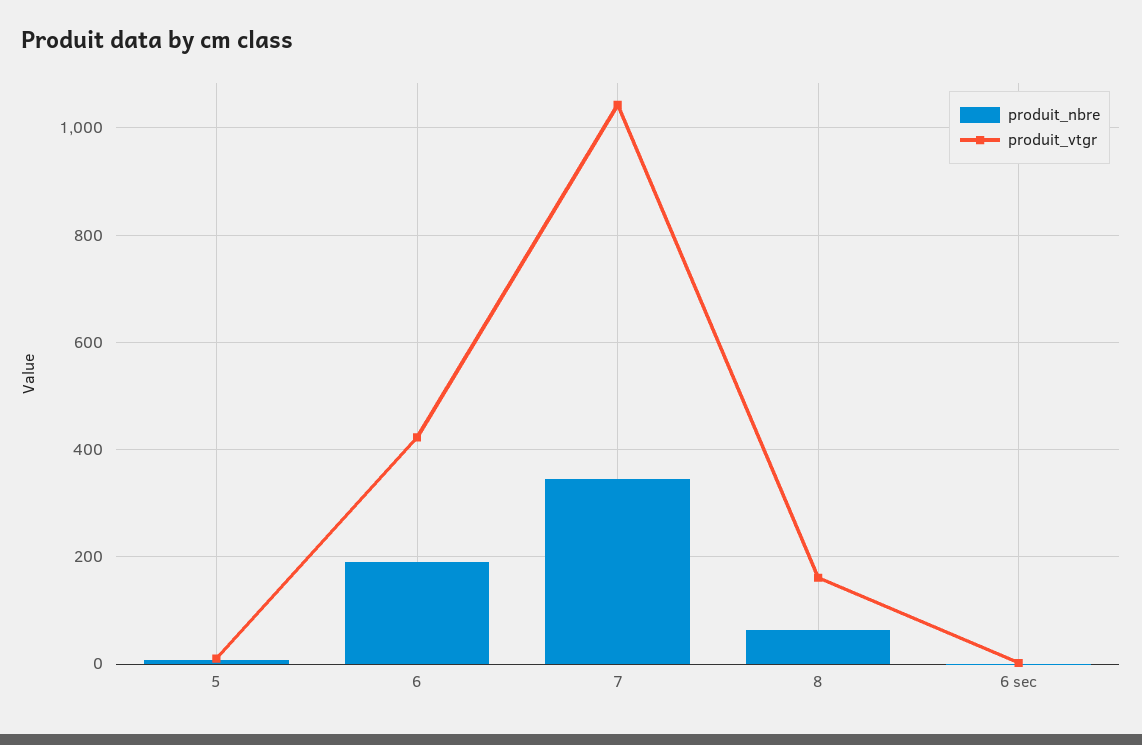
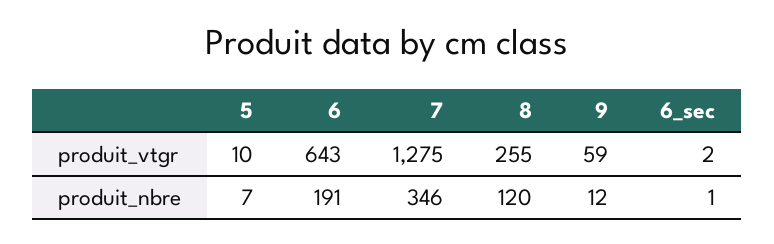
  {
    "produit_nbre": {
      "5": 7,
      "6": 191,
      "7": 346,
-     "8": 60,
+     "8": 120,
-     "6 sec": 1
+     "6 sec": 1,
+     "9": 12
    },
    "produit_vtgr": {
      "5": 10,
-     "6": 420,
+     "6": 643,
-     "7": 1040,
+     "7": 1275,
-     "8": 160,
+     "8": 255,
-     "6 sec": 2
+     "6 sec": 2,
+     "9": 59
    }
  }

